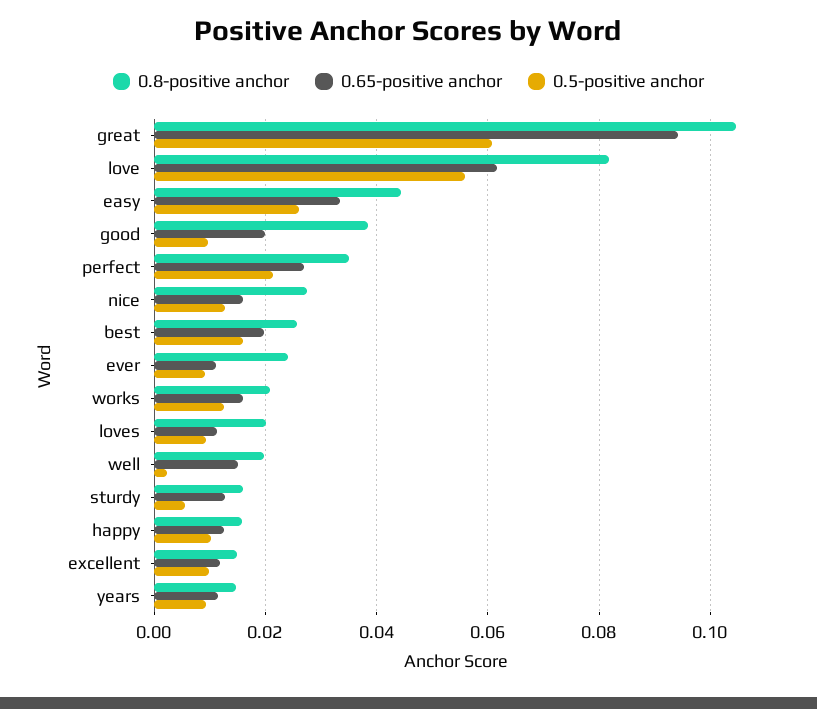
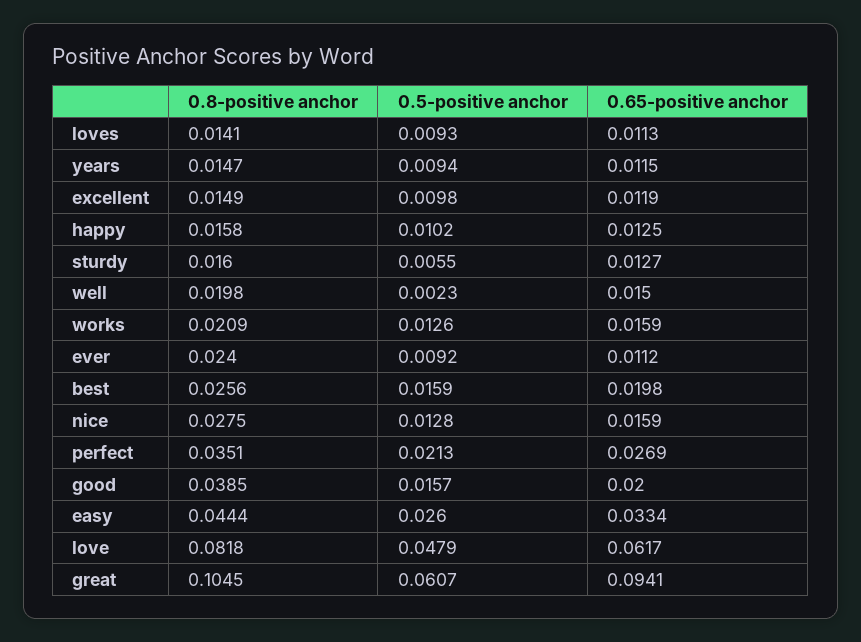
  {
    "0.8-positive anchor": {
      "great": 0.1045,
      "love": 0.0818,
      "easy": 0.0444,
      "good": 0.0385,
      "perfect": 0.0351,
      "nice": 0.0275,
      "best": 0.0256,
      "ever": 0.024,
      "works": 0.0209,
-     "loves": 0.02,
+     "loves": 0.0141,
      "well": 0.0198,
      "sturdy": 0.016,
      "happy": 0.0158,
      "excellent": 0.0149,
      "years": 0.0147
    },
    "0.65-positive anchor": {
      "great": 0.0941,
      "love": 0.0617,
      "easy": 0.0334,
      "good": 0.02,
      "perfect": 0.0269,
      "nice": 0.0159,
      "best": 0.0198,
      "ever": 0.0112,
      "works": 0.0159,
      "loves": 0.0113,
      "well": 0.015,
      "sturdy": 0.0127,
      "happy": 0.0125,
      "excellent": 0.0119,
      "years": 0.0115
    },
    "0.5-positive anchor": {
      "great": 0.0607,
-     "love": 0.056,
+     "love": 0.0479,
      "easy": 0.026,
-     "good": 0.01,
+     "good": 0.0157,
      "perfect": 0.0213,
      "nice": 0.0128,
      "best": 0.0159,
      "ever": 0.0092,
      "works": 0.0126,
      "loves": 0.0093,
      "well": 0.0023,
      "sturdy": 0.0055,
      "happy": 0.0102,
      "excellent": 0.0098,
      "years": 0.0094
    }
  }

